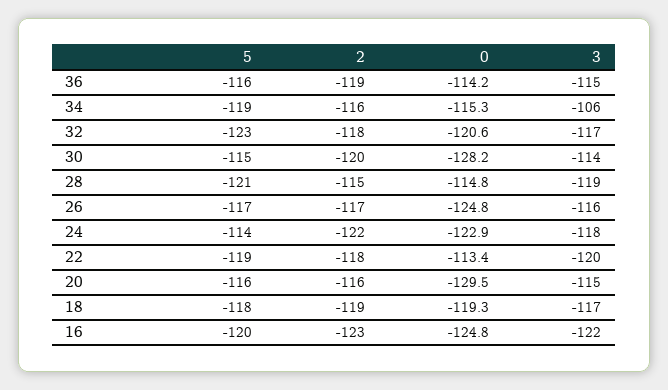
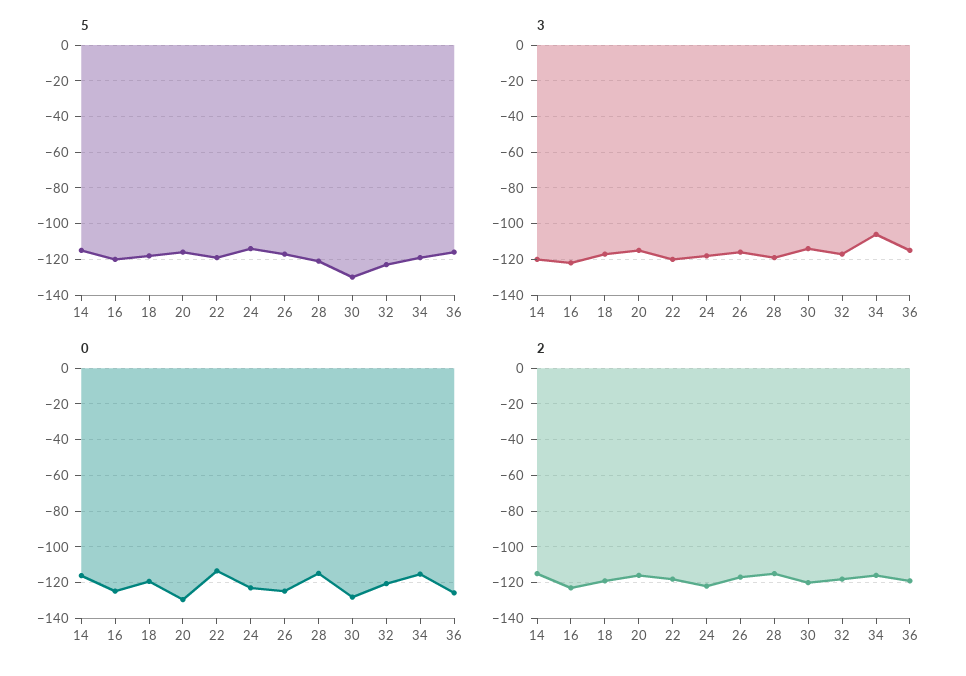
  {
    "5": {
      "36": -116,
      "34": -119,
      "32": -123,
-     "30": -115,
+     "30": -130,
      "28": -121,
      "26": -117,
      "24": -114,
      "22": -119,
      "20": -116,
      "18": -118,
-     "16": -120
+     "16": -120,
+     "14": -115
    },
    "2": {
      "36": -119,
      "34": -116,
      "32": -118,
      "30": -120,
      "28": -115,
      "26": -117,
      "24": -122,
      "22": -118,
      "20": -116,
      "18": -119,
-     "16": -123
+     "16": -123,
+     "14": -115
    },
    "0": {
-     "36": -114.2,
+     "36": -125,
      "34": -115.3,
      "32": -120.6,
      "30": -128.2,
      "28": -114.8,
      "26": -124.8,
      "24": -122.9,
      "22": -113.4,
      "20": -129.5,
      "18": -119.3,
-     "16": -124.8
+     "16": -124.8,
+     "14": -115
    },
    "3": {
      "36": -115,
      "34": -106,
      "32": -117,
      "30": -114,
      "28": -119,
      "26": -116,
      "24": -118,
      "22": -120,
      "20": -115,
      "18": -117,
-     "16": -122
+     "16": -122,
+     "14": -120
    }
  }

